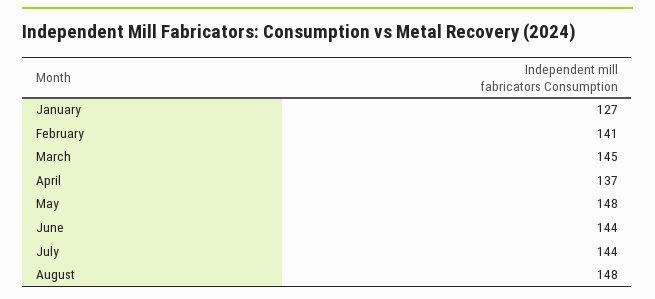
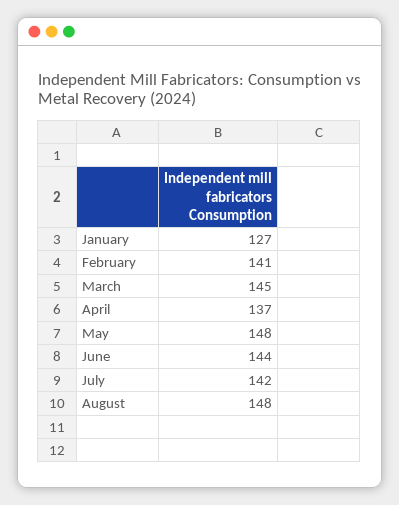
  {
    "January": 127,
    "February": 141,
    "March": 145,
    "April": 137,
    "May": 148,
    "June": 144,
-   "July": 144,
+   "July": 142,
    "August": 148
  }

